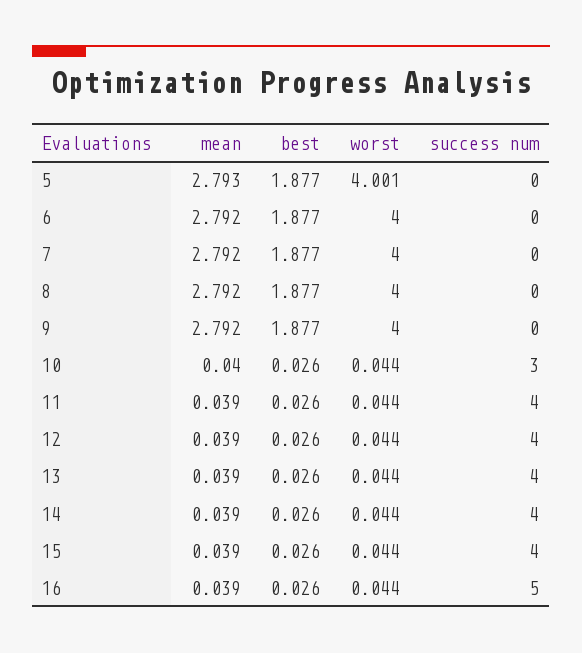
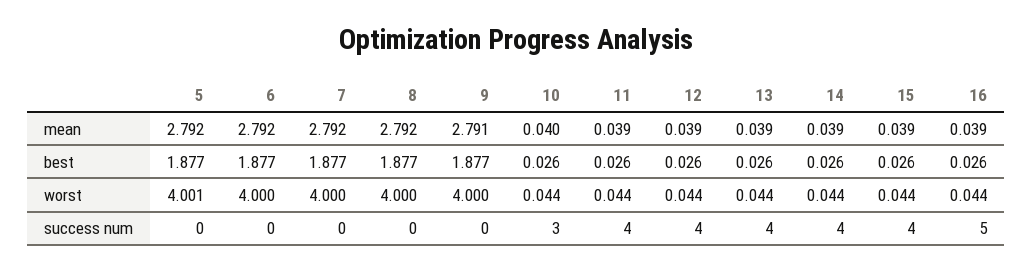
  {
    "mean": {
-     "5": 2.793,
+     "5": 2.792,
      "6": 2.792,
      "7": 2.792,
      "8": 2.792,
-     "9": 2.792,
+     "9": 2.791,
      "10": 0.04,
      "11": 0.039,
      "12": 0.039,
      "13": 0.039,
      "14": 0.039,
      "15": 0.039,
      "16": 0.039
    },
    "best": {
      "5": 1.877,
      "6": 1.877,
      "7": 1.877,
      "8": 1.877,
      "9": 1.877,
      "10": 0.026,
      "11": 0.026,
      "12": 0.026,
      "13": 0.026,
      "14": 0.026,
      "15": 0.026,
      "16": 0.026
    },
    "worst": {
      "5": 4.001,
      "6": 4,
      "7": 4,
      "8": 4,
      "9": 4,
      "10": 0.044,
      "11": 0.044,
      "12": 0.044,
      "13": 0.044,
      "14": 0.044,
      "15": 0.044,
      "16": 0.044
    },
    "success num": {
      "5": 0,
      "6": 0,
      "7": 0,
      "8": 0,
      "9": 0,
      "10": 3,
      "11": 4,
      "12": 4,
      "13": 4,
      "14": 4,
      "15": 4,
      "16": 5
    }
  }

